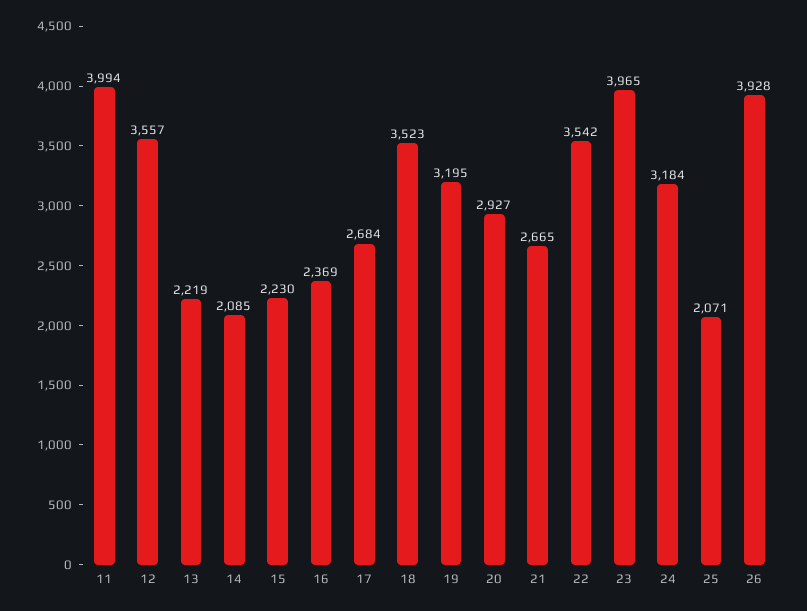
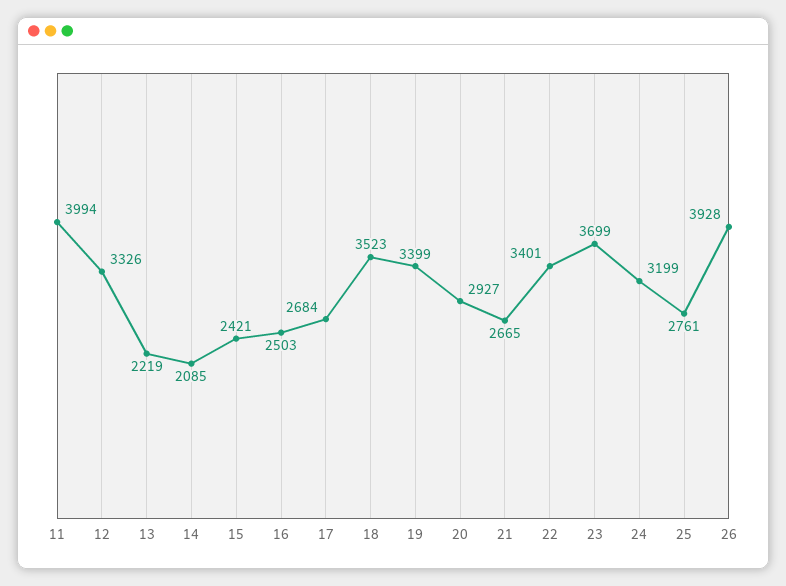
  {
    "11": 3994,
-   "12": 3557,
+   "12": 3326,
    "13": 2219,
    "14": 2085,
-   "15": 2230,
+   "15": 2421,
-   "16": 2369,
+   "16": 2503,
    "17": 2684,
    "18": 3523,
-   "19": 3195,
+   "19": 3399,
    "20": 2927,
    "21": 2665,
-   "22": 3542,
+   "22": 3401,
-   "23": 3965,
+   "23": 3699,
-   "24": 3184,
+   "24": 3199,
-   "25": 2071,
+   "25": 2761,
    "26": 3928
  }

